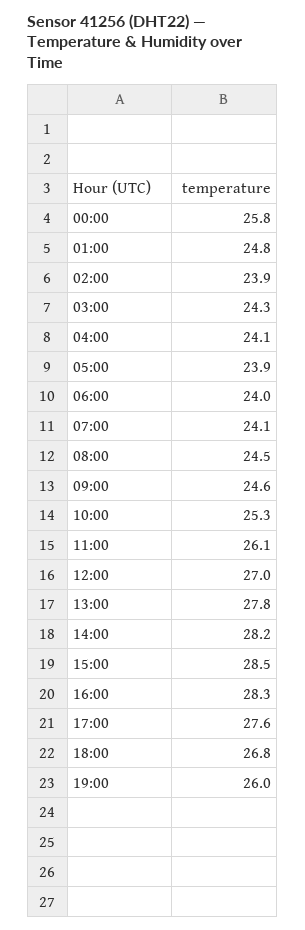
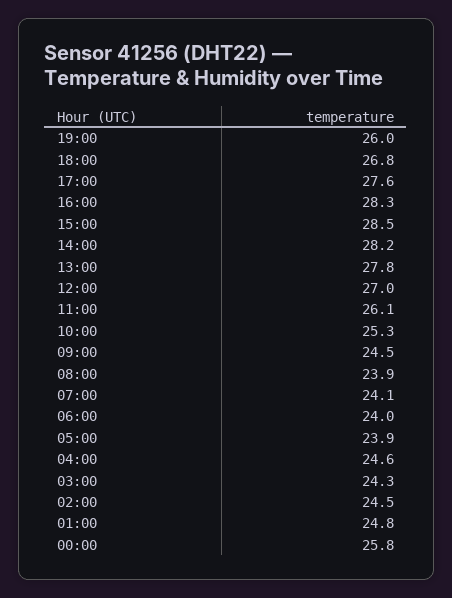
  {
    "00:00": 25.8,
    "01:00": 24.8,
-   "02:00": 23.9,
+   "02:00": 24.5,
    "03:00": 24.3,
-   "04:00": 24.1,
+   "04:00": 24.6,
    "05:00": 23.9,
    "06:00": 24,
    "07:00": 24.1,
-   "08:00": 24.5,
+   "08:00": 23.9,
-   "09:00": 24.6,
+   "09:00": 24.5,
    "10:00": 25.3,
    "11:00": 26.1,
    "12:00": 27,
    "13:00": 27.8,
    "14:00": 28.2,
    "15:00": 28.5,
    "16:00": 28.3,
    "17:00": 27.6,
    "18:00": 26.8,
    "19:00": 26
  }

